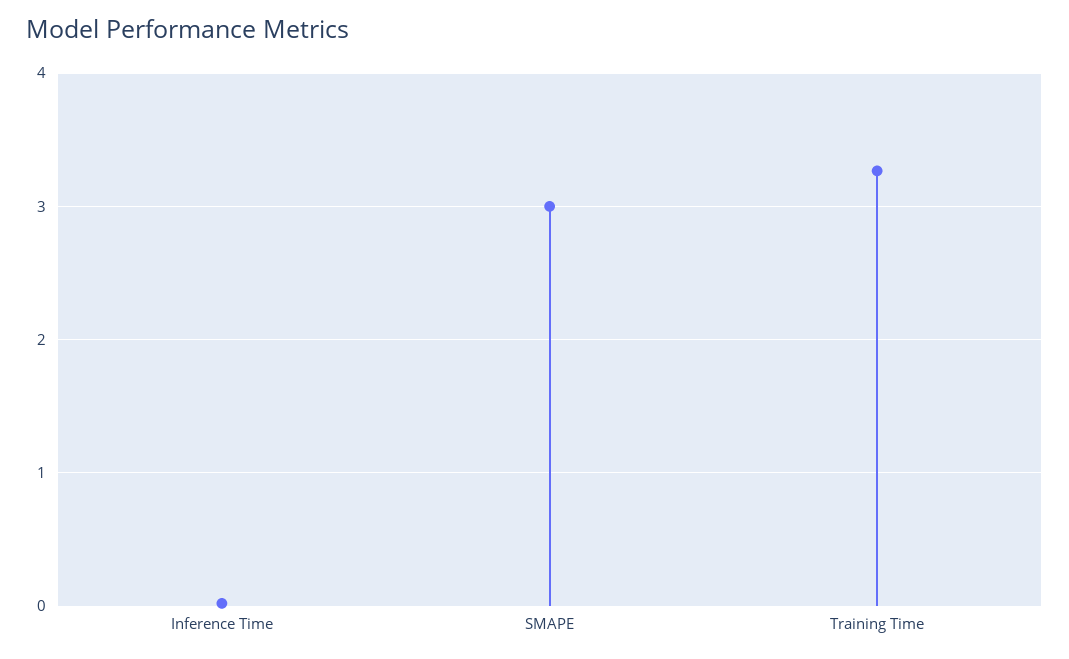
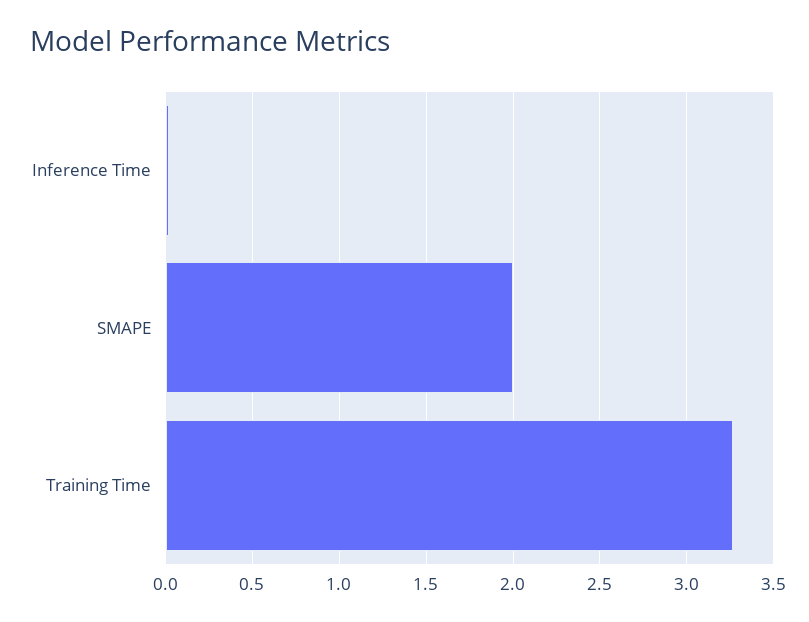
  {
    "Inference Time": 0,
-   "SMAPE": 3,
+   "SMAPE": 2,
    "Training Time": 3.25
  }

